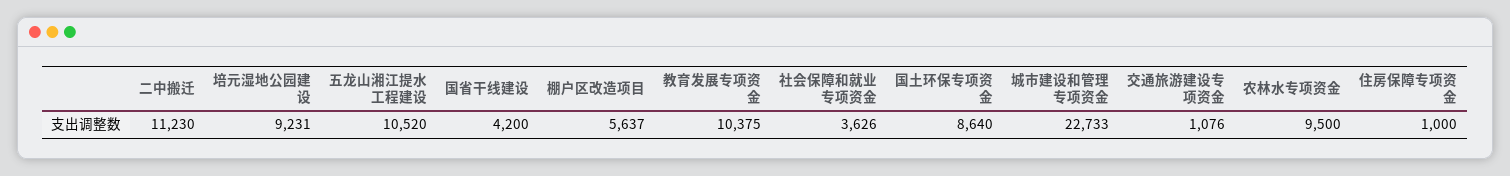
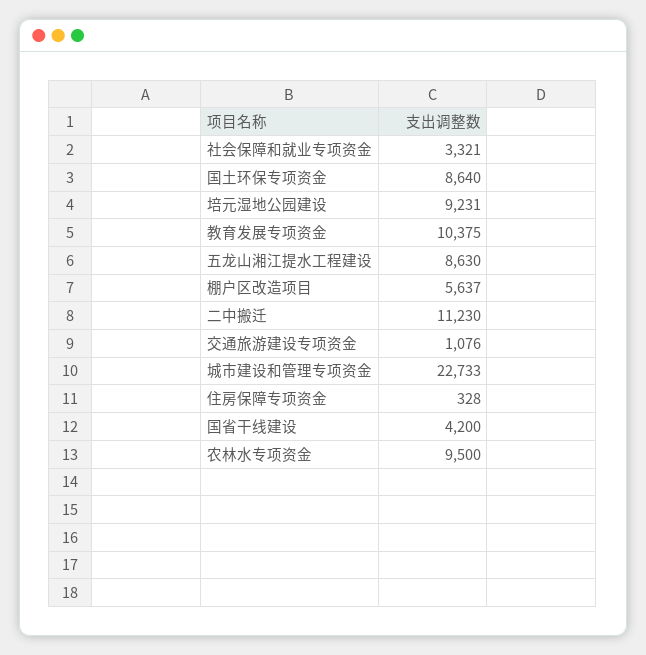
  {
    "二中搬迁": 11230,
    "培元湿地公园建设": 9231,
-   "五龙山湘江提水工程建设": 10520,
+   "五龙山湘江提水工程建设": 8630,
    "国省干线建设": 4200,
    "棚户区改造项目": 5637,
    "教育发展专项资金": 10375,
-   "社会保障和就业专项资金": 3626,
+   "社会保障和就业专项资金": 3321,
    "国土环保专项资金": 8640,
    "城市建设和管理专项资金": 22733,
    "交通旅游建设专项资金": 1076,
    "农林水专项资金": 9500,
-   "住房保障专项资金": 1000
+   "住房保障专项资金": 328
  }

